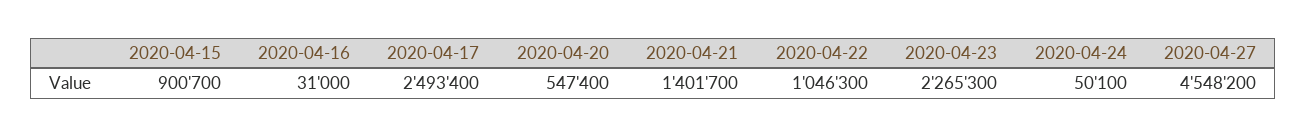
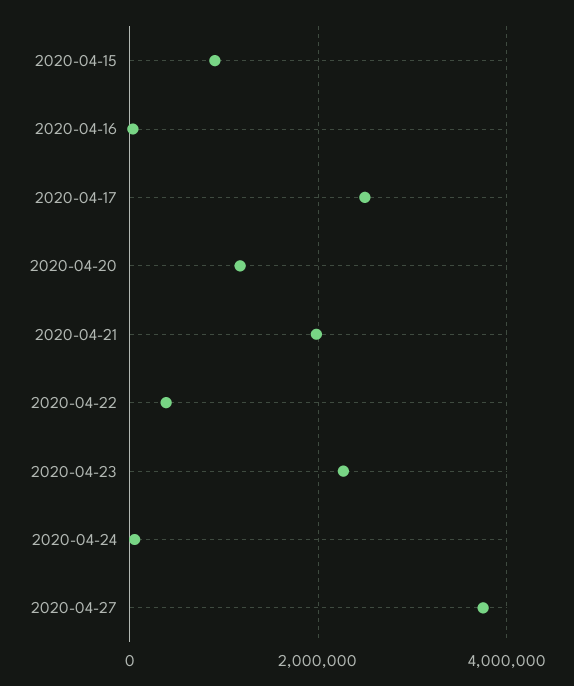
  {
    "2020-04-15": 900700,
    "2020-04-16": 31000,
    "2020-04-17": 2493400,
-   "2020-04-20": 547400,
+   "2020-04-20": 1200000,
-   "2020-04-21": 1401700,
+   "2020-04-21": 2000000,
-   "2020-04-22": 1046300,
+   "2020-04-22": 400000,
    "2020-04-23": 2265300,
    "2020-04-24": 50100,
-   "2020-04-27": 4548200
+   "2020-04-27": 3800000
  }

